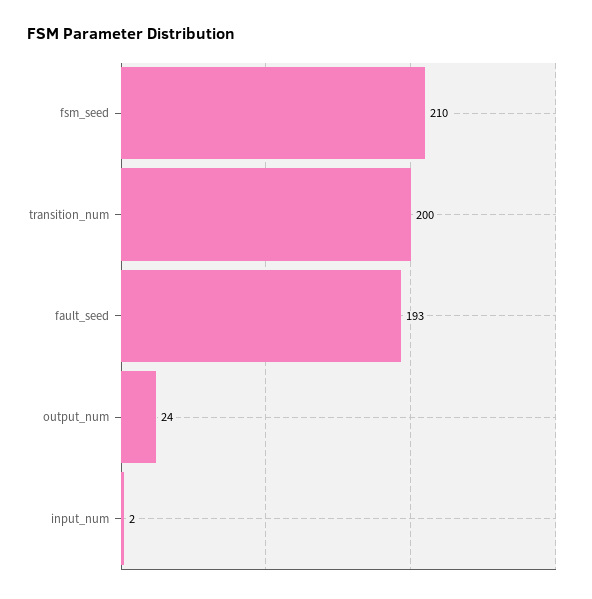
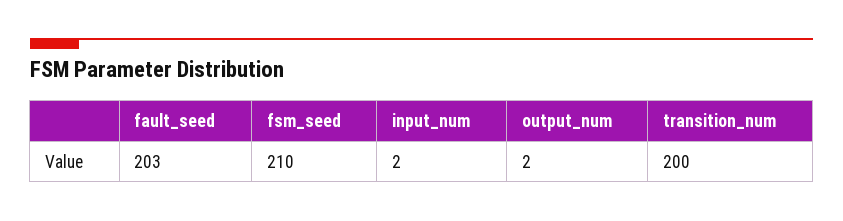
  {
    "fsm_seed": 210,
    "transition_num": 200,
-   "fault_seed": 193,
+   "fault_seed": 203,
-   "output_num": 24,
+   "output_num": 2,
    "input_num": 2
  }

